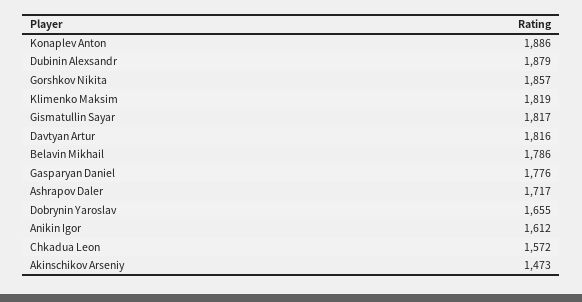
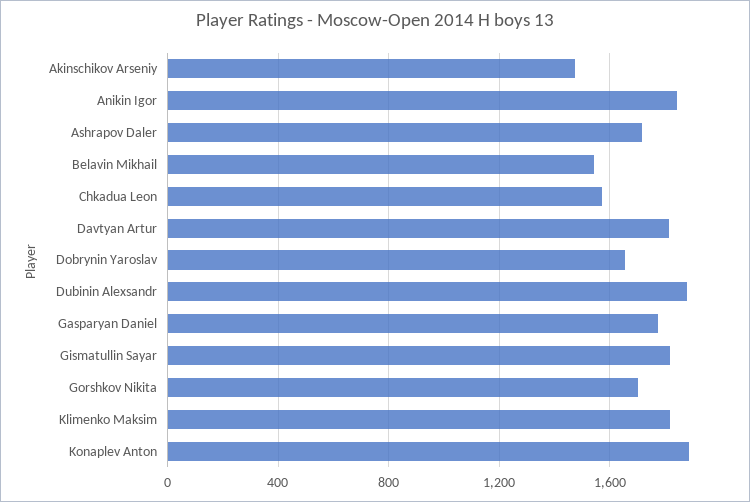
  {
    "Konaplev Anton": 1886,
    "Dubinin Alexsandr": 1879,
-   "Gorshkov Nikita": 1857,
+   "Gorshkov Nikita": 1700,
    "Klimenko Maksim": 1819,
    "Gismatullin Sayar": 1817,
    "Davtyan Artur": 1816,
-   "Belavin Mikhail": 1786,
+   "Belavin Mikhail": 1550,
    "Gasparyan Daniel": 1776,
    "Ashrapov Daler": 1717,
    "Dobrynin Yaroslav": 1655,
-   "Anikin Igor": 1612,
+   "Anikin Igor": 1850,
    "Chkadua Leon": 1572,
    "Akinschikov Arseniy": 1473
  }

